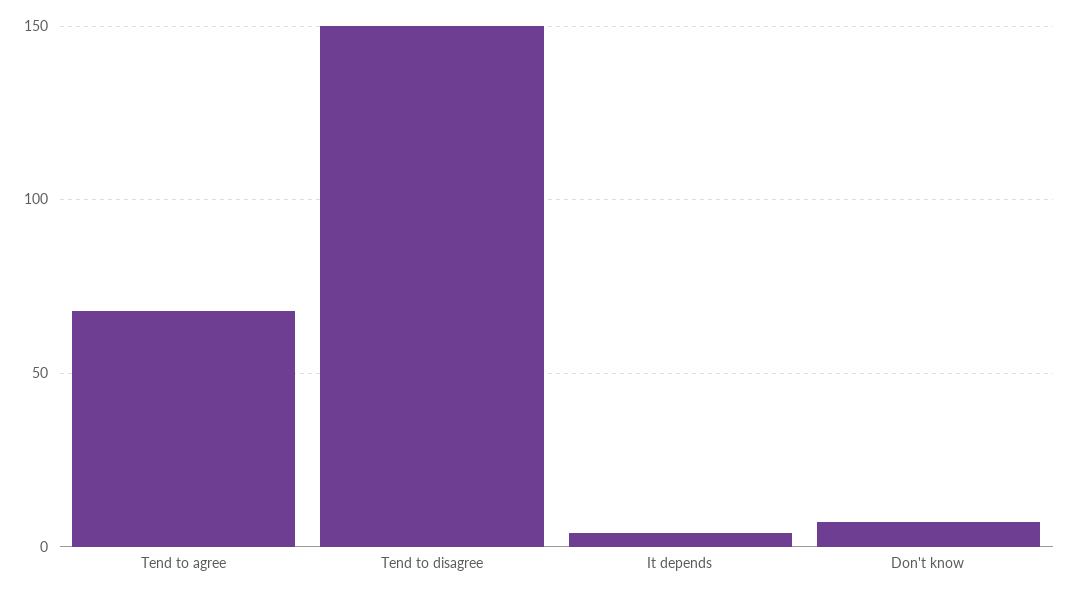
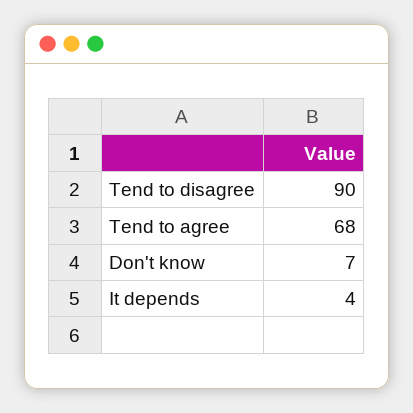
  {
    "Tend to agree": 68,
-   "Tend to disagree": 150,
+   "Tend to disagree": 90,
    "It depends": 4,
    "Don't know": 7
  }

